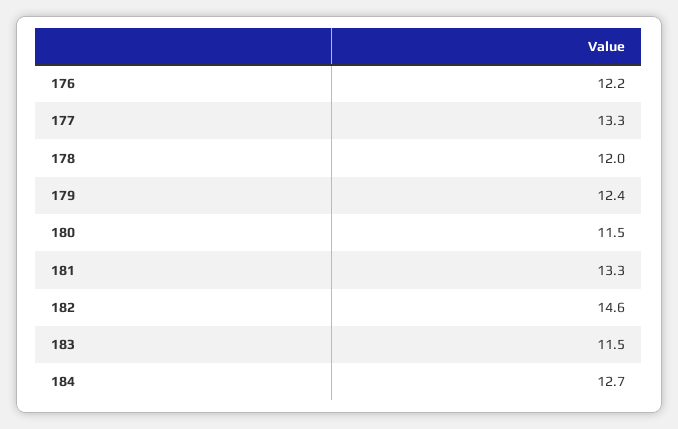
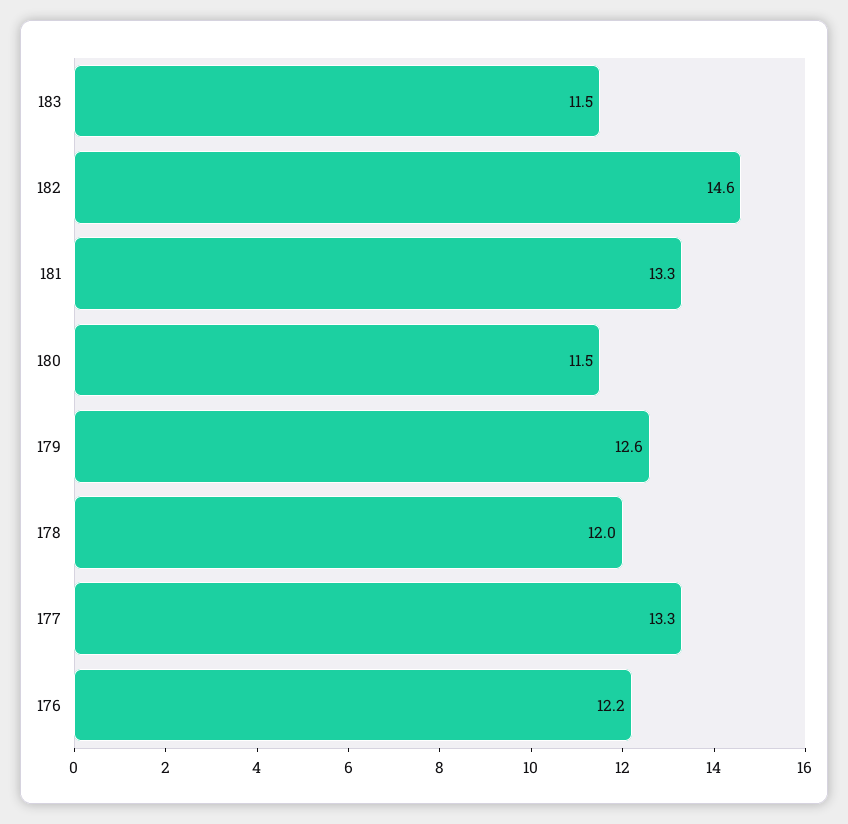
  {
    "176": 12.2,
    "177": 13.3,
    "178": 12,
-   "179": 12.4,
+   "179": 12.6,
    "180": 11.5,
    "181": 13.3,
    "182": 14.6,
-   "183": 11.5,
+   "183": 11.5
-   "184": 12.7
  }

